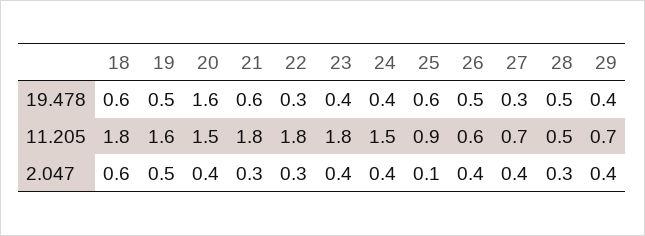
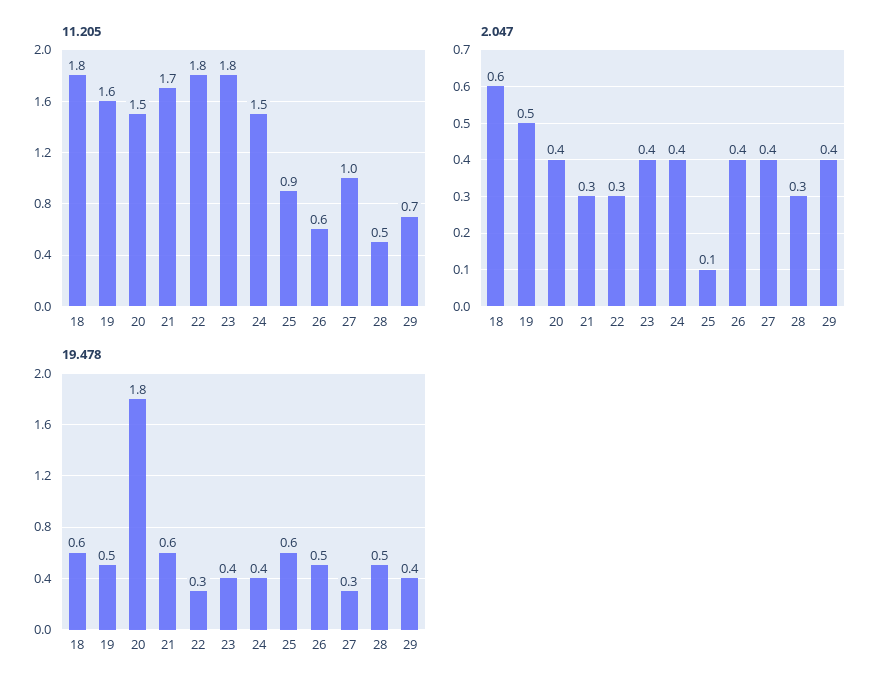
  {
    "19.478": {
      "18": 0.6,
      "19": 0.5,
-     "20": 1.6,
+     "20": 1.8,
      "21": 0.6,
      "22": 0.3,
      "23": 0.4,
      "24": 0.4,
      "25": 0.6,
      "26": 0.5,
      "27": 0.3,
      "28": 0.5,
      "29": 0.4
    },
    "11.205": {
      "18": 1.8,
      "19": 1.6,
      "20": 1.5,
-     "21": 1.8,
+     "21": 1.7,
      "22": 1.8,
      "23": 1.8,
      "24": 1.5,
      "25": 0.9,
      "26": 0.6,
-     "27": 0.7,
+     "27": 1,
      "28": 0.5,
      "29": 0.7
    },
    "2.047": {
      "18": 0.6,
      "19": 0.5,
      "20": 0.4,
      "21": 0.3,
      "22": 0.3,
      "23": 0.4,
      "24": 0.4,
      "25": 0.1,
      "26": 0.4,
      "27": 0.4,
      "28": 0.3,
      "29": 0.4
    }
  }

